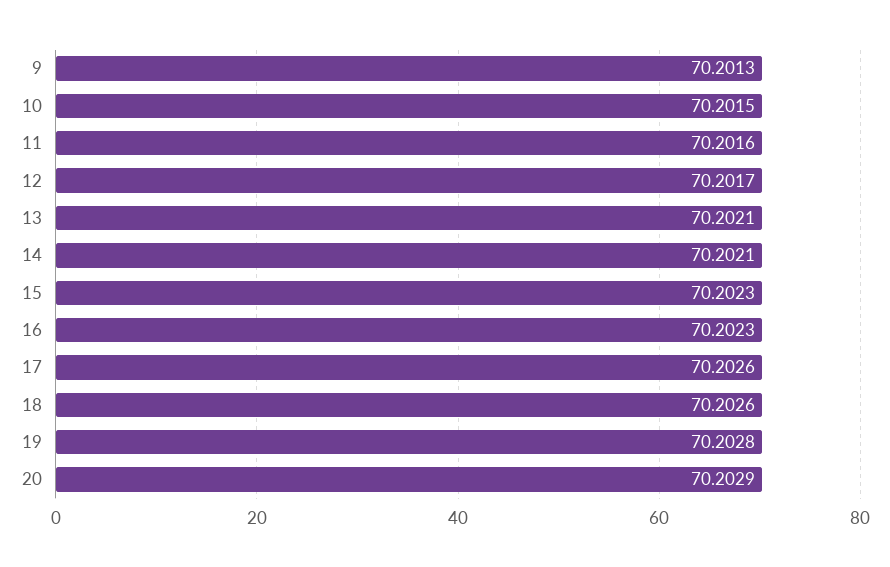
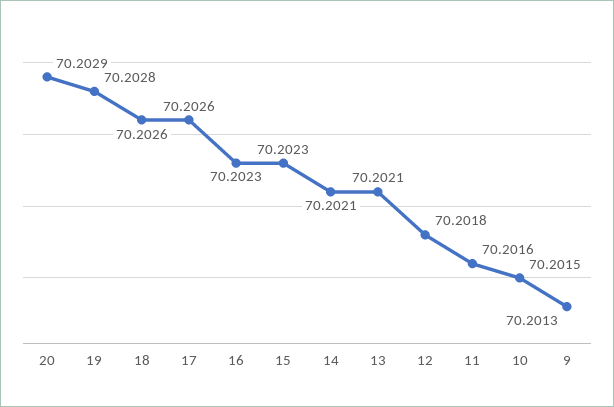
  {
    "9": 70.2013,
    "10": 70.2015,
    "11": 70.2016,
-   "12": 70.2017,
+   "12": 70.2018,
    "13": 70.2021,
    "14": 70.2021,
    "15": 70.2023,
    "16": 70.2023,
    "17": 70.2026,
    "18": 70.2026,
    "19": 70.2028,
    "20": 70.2029
  }

